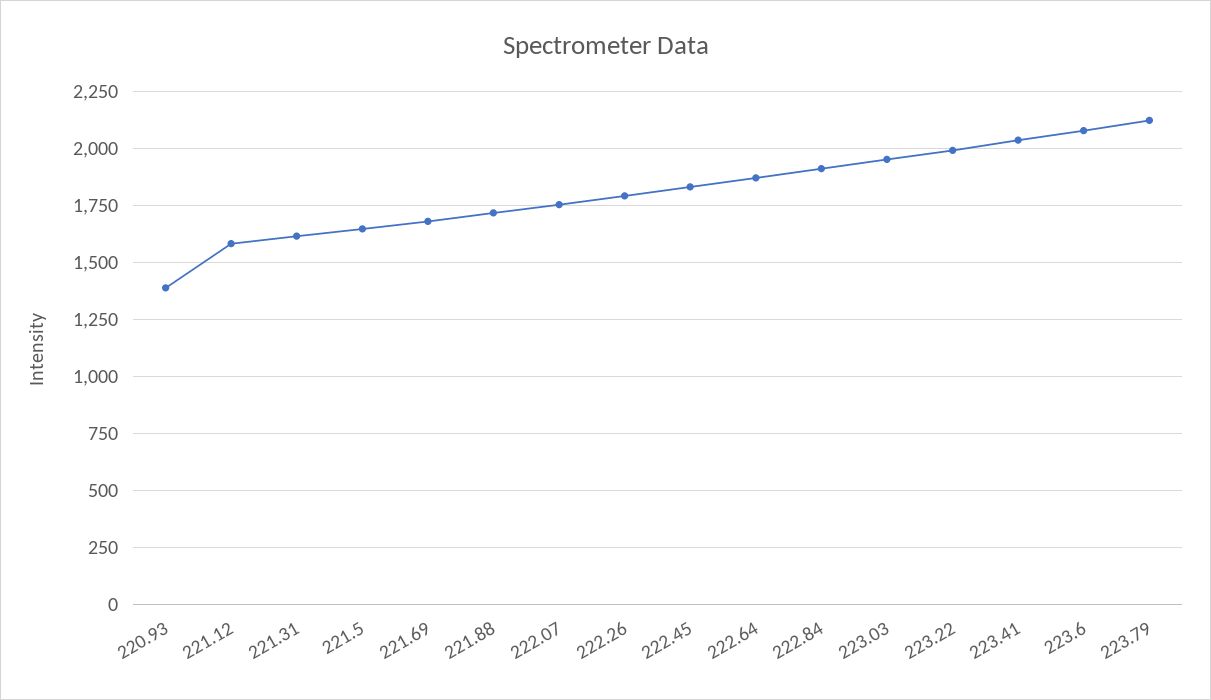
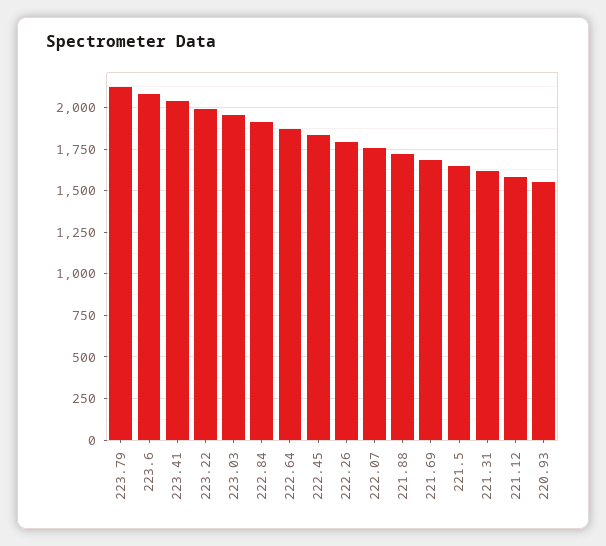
  {
-   "220.93": 1400,
+   "220.93": 1550,
    "221.12": 1600,
    "221.31": 1600,
    "221.5": 1650,
    "221.69": 1700,
    "221.88": 1700,
    "222.07": 1750,
    "222.26": 1800,
    "222.45": 1850,
    "222.64": 1850,
    "222.84": 1900,
    "223.03": 1950,
    "223.22": 2000,
    "223.41": 2050,
    "223.6": 2100,
    "223.79": 2150
  }

